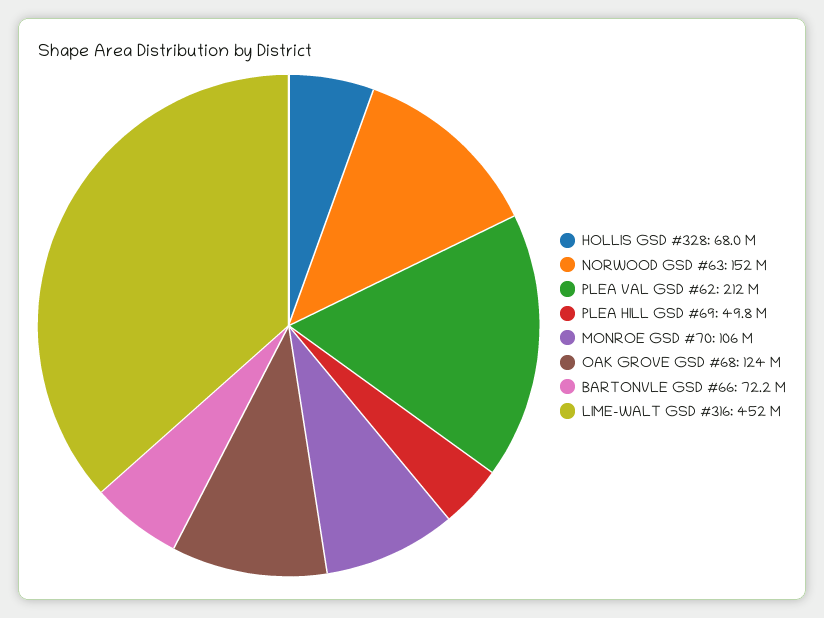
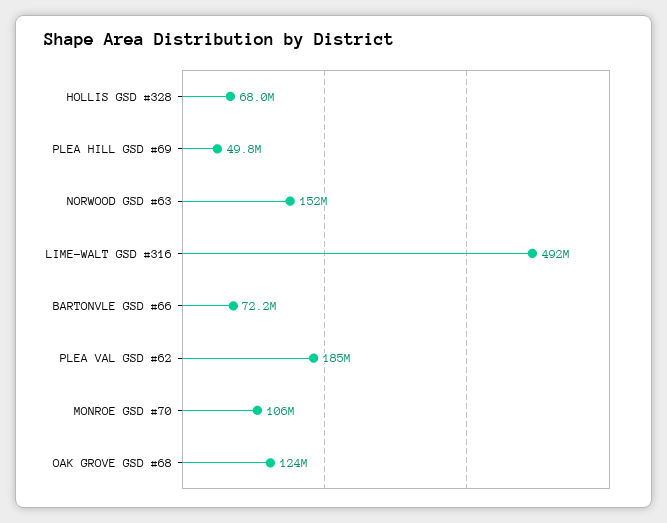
  {
    "HOLLIS GSD #328": 68000000,
    "NORWOOD GSD #63": 152000000,
-   "PLEA VAL GSD #62": 212000000,
+   "PLEA VAL GSD #62": 185000000,
    "PLEA HILL GSD #69": 49800000,
    "MONROE GSD #70": 106000000,
    "OAK GROVE GSD #68": 124000000,
    "BARTONVLE GSD #66": 72200000,
-   "LIME-WALT GSD #316": 452000000
+   "LIME-WALT GSD #316": 492000000
  }

